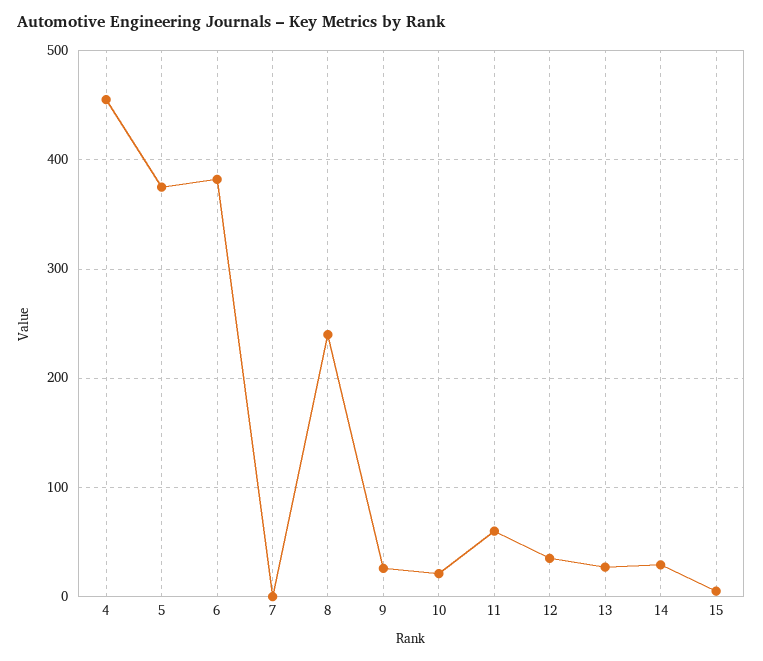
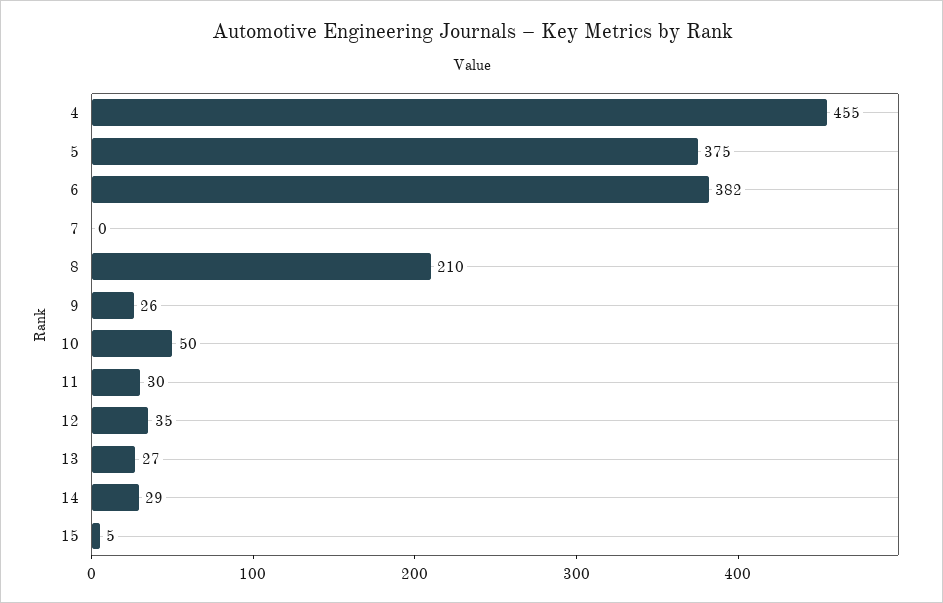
  {
    "4": 455,
    "5": 375,
    "6": 382,
    "7": 0,
-   "8": 240,
+   "8": 210,
    "9": 26,
-   "10": 20,
+   "10": 50,
-   "11": 60,
+   "11": 30,
    "12": 35,
    "13": 27,
    "14": 29,
    "15": 5
  }

